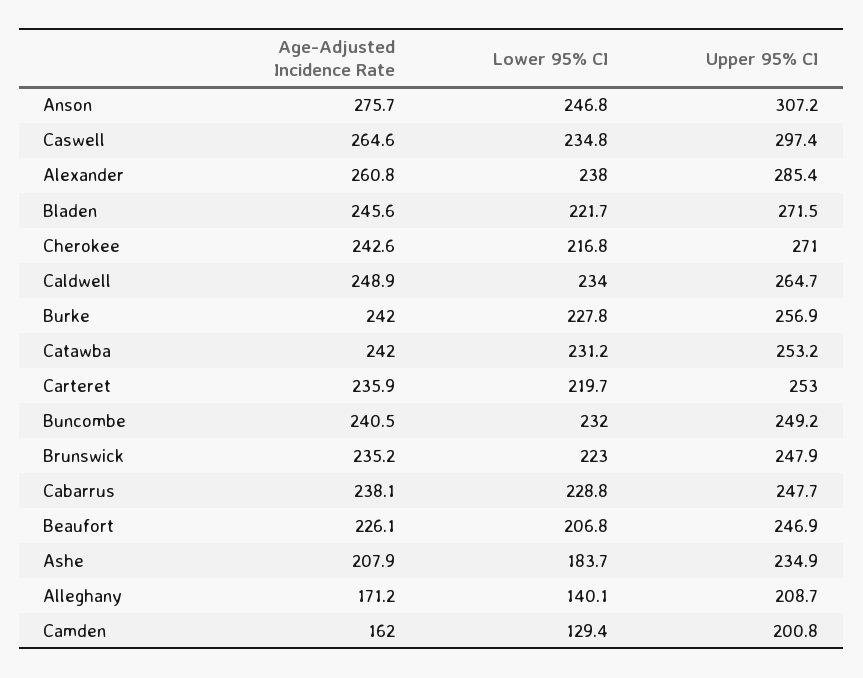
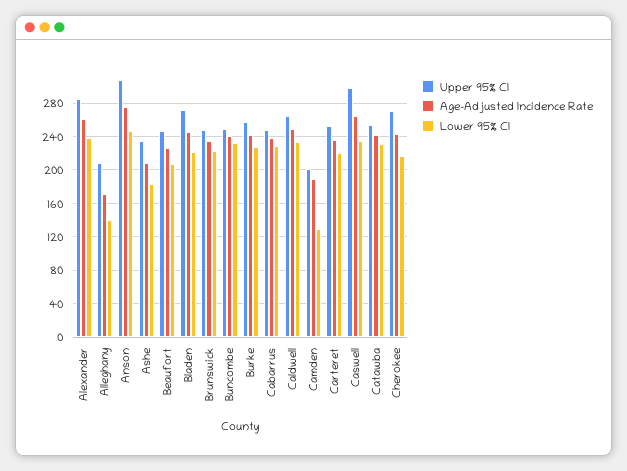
  {
    "Age-Adjusted Incidence Rate": {
      "Anson": 275.7,
      "Caswell": 264.6,
      "Alexander": 260.8,
      "Bladen": 245.6,
      "Cherokee": 242.6,
      "Caldwell": 248.9,
      "Burke": 242,
      "Catawba": 242,
      "Carteret": 235.9,
      "Buncombe": 240.5,
      "Brunswick": 235.2,
      "Cabarrus": 238.1,
      "Beaufort": 226.1,
      "Ashe": 207.9,
      "Alleghany": 171.2,
-     "Camden": 162
+     "Camden": 190
    },
    "Lower 95% CI": {
      "Anson": 246.8,
      "Caswell": 234.8,
      "Alexander": 238,
      "Bladen": 221.7,
      "Cherokee": 216.8,
      "Caldwell": 234,
      "Burke": 227.8,
      "Catawba": 231.2,
      "Carteret": 219.7,
      "Buncombe": 232,
      "Brunswick": 223,
      "Cabarrus": 228.8,
      "Beaufort": 206.8,
      "Ashe": 183.7,
      "Alleghany": 140.1,
      "Camden": 129.4
    },
    "Upper 95% CI": {
      "Anson": 307.2,
      "Caswell": 297.4,
      "Alexander": 285.4,
      "Bladen": 271.5,
      "Cherokee": 271,
      "Caldwell": 264.7,
      "Burke": 256.9,
      "Catawba": 253.2,
      "Carteret": 253,
      "Buncombe": 249.2,
      "Brunswick": 247.9,
      "Cabarrus": 247.7,
      "Beaufort": 246.9,
      "Ashe": 234.9,
      "Alleghany": 208.7,
      "Camden": 200.8
    }
  }

